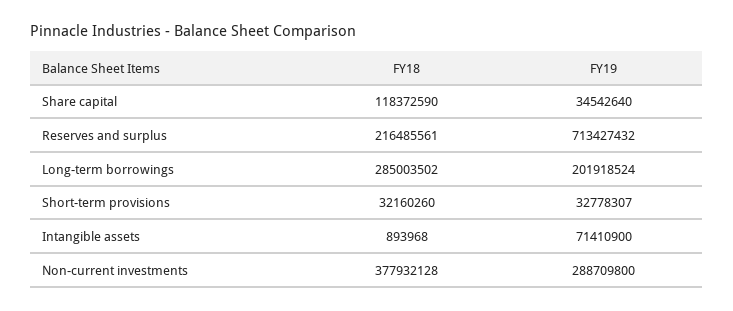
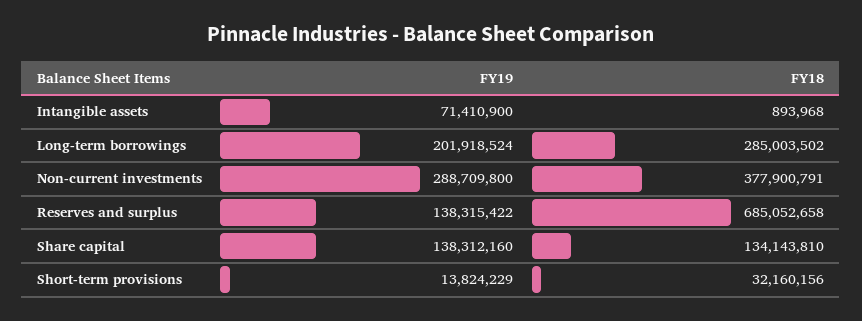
  {
    "FY18": {
-     "Share capital": 118372590,
+     "Share capital": 134143810,
-     "Reserves and surplus": 216485561,
+     "Reserves and surplus": 685052658,
      "Long-term borrowings": 285003502,
-     "Short-term provisions": 32160260,
+     "Short-term provisions": 32160156,
      "Intangible assets": 893968,
-     "Non-current investments": 377932128
+     "Non-current investments": 377900791
    },
    "FY19": {
-     "Share capital": 34542640,
+     "Share capital": 138312160,
-     "Reserves and surplus": 713427432,
+     "Reserves and surplus": 138315422,
      "Long-term borrowings": 201918524,
-     "Short-term provisions": 32778307,
+     "Short-term provisions": 13824229,
      "Intangible assets": 71410900,
      "Non-current investments": 288709800
    }
  }

